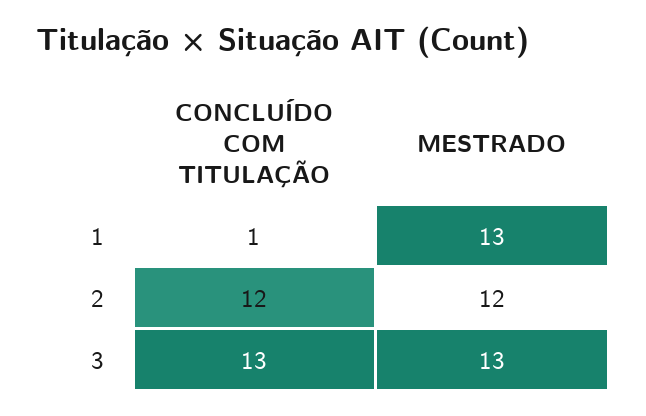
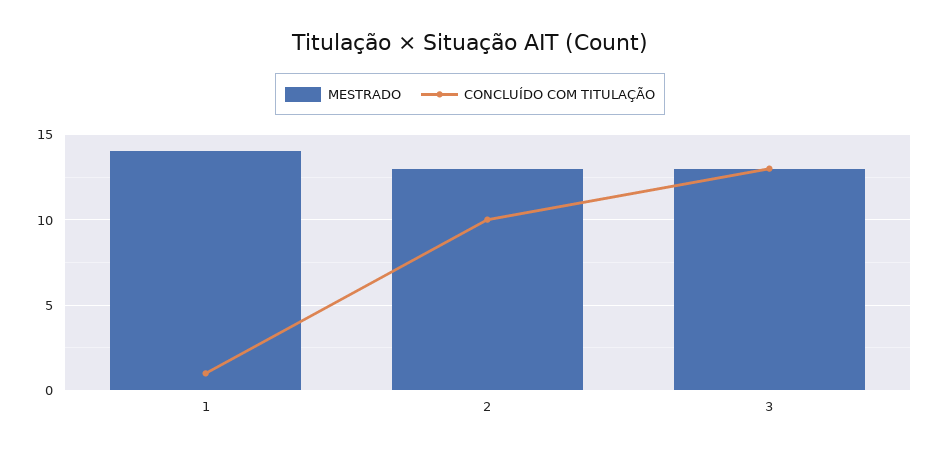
  {
    "CONCLUÍDO COM TITULAÇÃO": {
      "1": 1,
-     "2": 12,
+     "2": 10,
      "3": 13
    },
    "MESTRADO": {
-     "1": 13,
+     "1": 14,
-     "2": 12,
+     "2": 13,
      "3": 13
    }
  }

